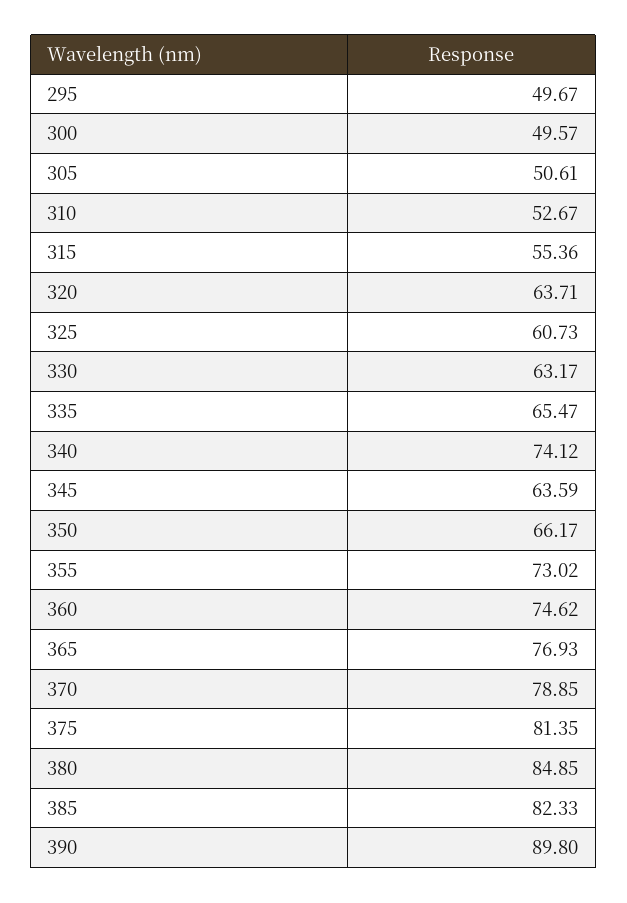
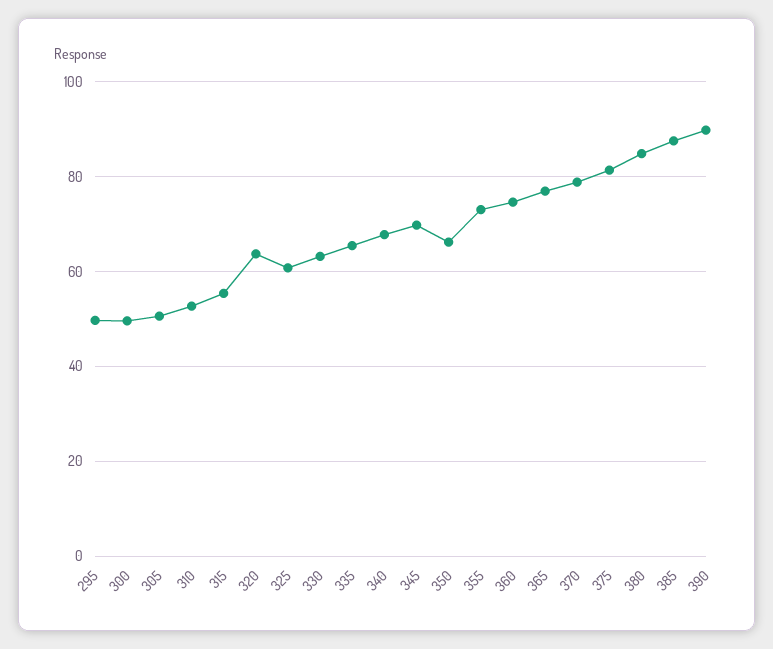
  {
    "295": 49.67,
    "300": 49.57,
    "305": 50.61,
    "310": 52.67,
    "315": 55.36,
    "320": 63.71,
    "325": 60.73,
    "330": 63.17,
    "335": 65.47,
-   "340": 74.12,
+   "340": 68,
-   "345": 63.59,
+   "345": 70,
    "350": 66.17,
    "355": 73.02,
    "360": 74.62,
    "365": 76.93,
    "370": 78.85,
    "375": 81.35,
    "380": 84.85,
-   "385": 82.33,
+   "385": 88,
    "390": 89.8
  }

